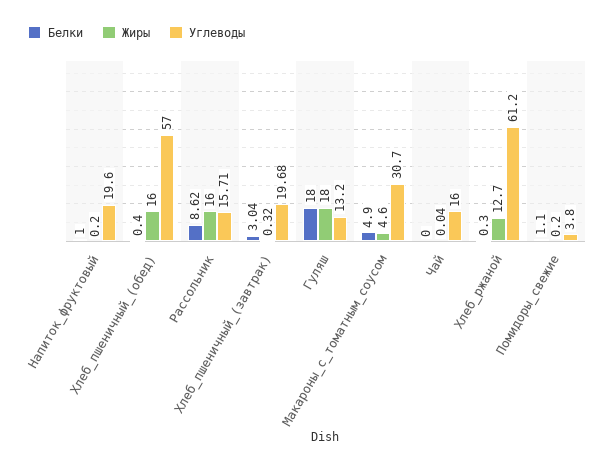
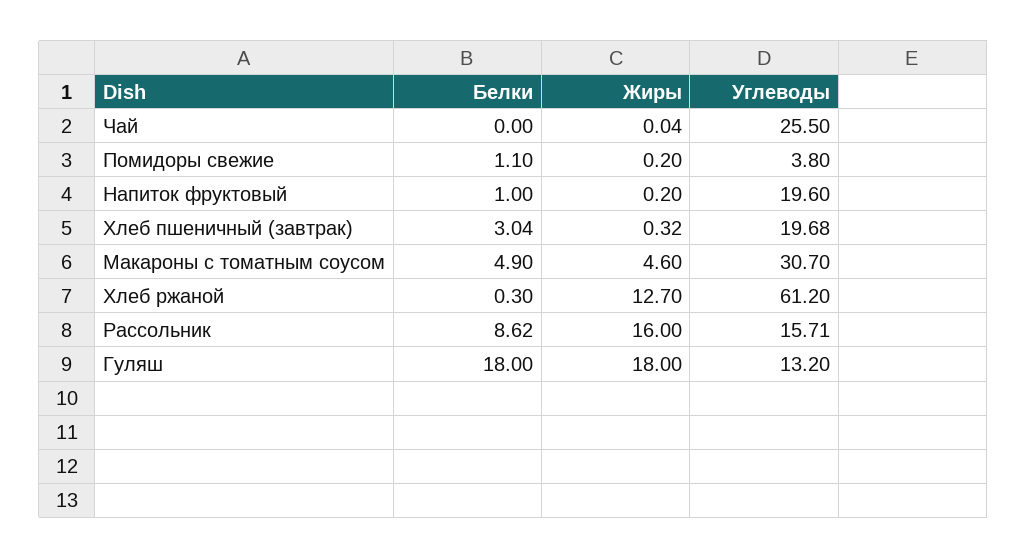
  {
    "Белки": {
      "Напиток_фруктовый": 1,
-     "Хлеб_пшеничный_(обед)": 0.4,
      "Рассольник": 8.62,
      "Хлеб_пшеничный_(завтрак)": 3.04,
      "Гуляш": 18,
      "Макароны_с_томатным_соусом": 4.9,
      "Чай": 0,
      "Хлеб_ржаной": 0.3,
      "Помидоры_свежие": 1.1
    },
    "Жиры": {
      "Напиток_фруктовый": 0.2,
-     "Хлеб_пшеничный_(обед)": 16,
      "Рассольник": 16,
      "Хлеб_пшеничный_(завтрак)": 0.32,
      "Гуляш": 18,
      "Макароны_с_томатным_соусом": 4.6,
      "Чай": 0.04,
      "Хлеб_ржаной": 12.7,
      "Помидоры_свежие": 0.2
    },
    "Углеводы": {
      "Напиток_фруктовый": 19.6,
-     "Хлеб_пшеничный_(обед)": 57,
      "Рассольник": 15.71,
      "Хлеб_пшеничный_(завтрак)": 19.68,
      "Гуляш": 13.2,
      "Макароны_с_томатным_соусом": 30.7,
-     "Чай": 16,
+     "Чай": 25.5,
      "Хлеб_ржаной": 61.2,
      "Помидоры_свежие": 3.8
    }
  }

